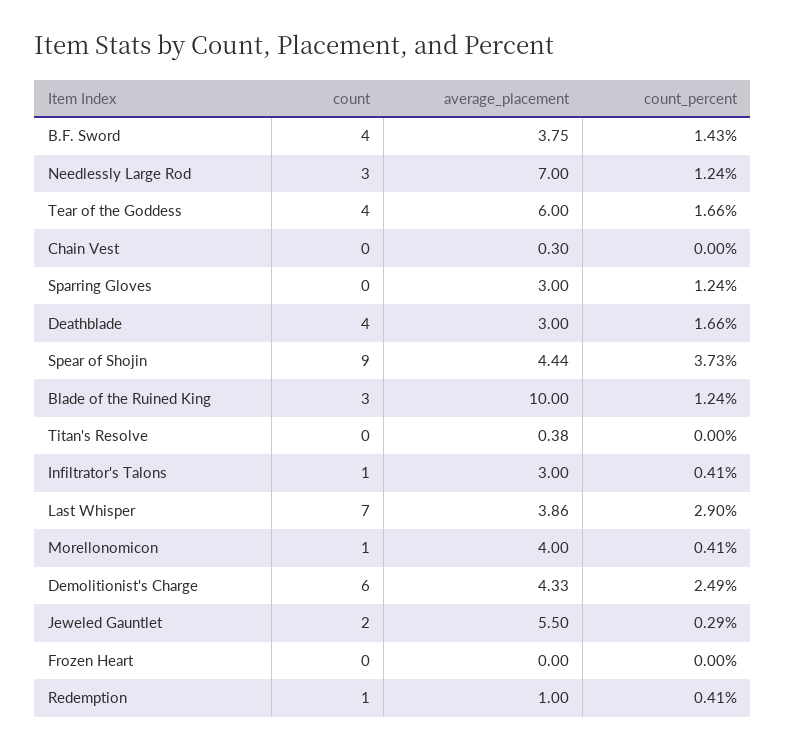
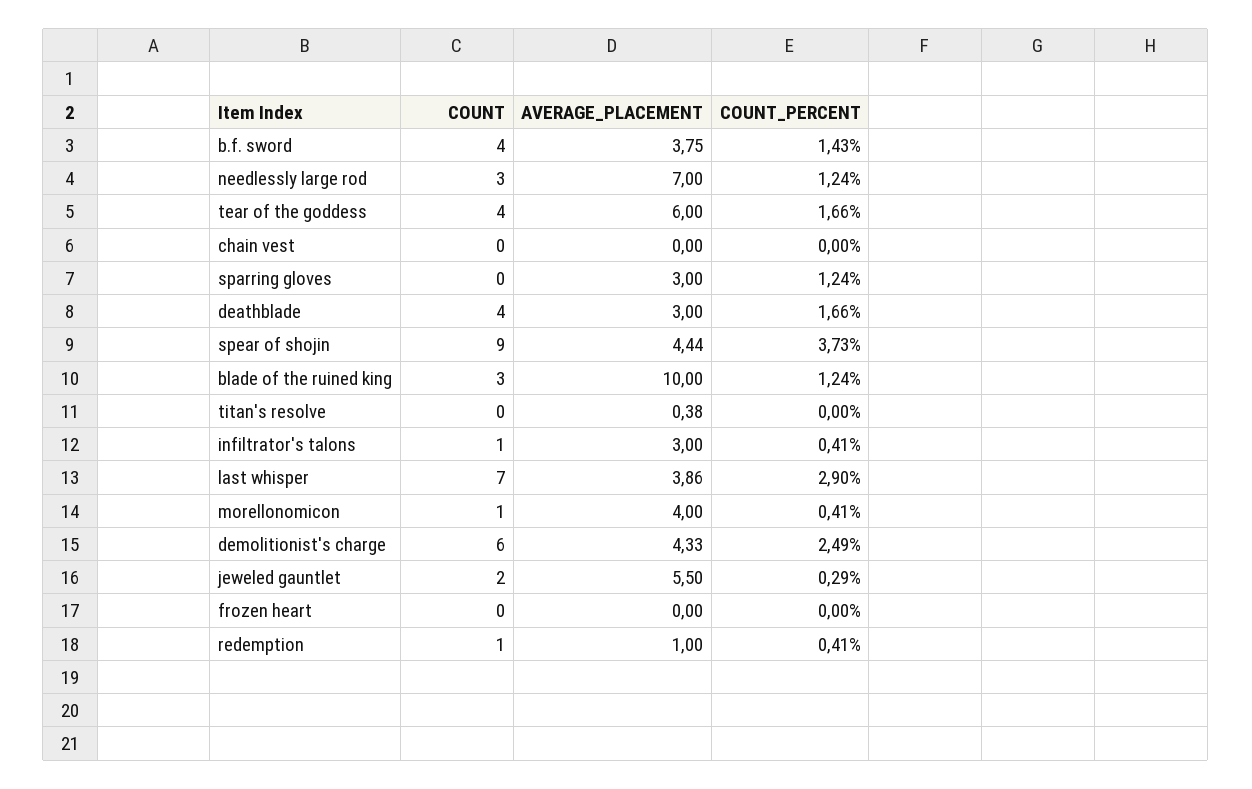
  {
    "count": {
      "B.F. Sword": 4,
      "Needlessly Large Rod": 3,
      "Tear of the Goddess": 4,
      "Chain Vest": 0,
      "Sparring Gloves": 0,
      "Deathblade": 4,
      "Spear of Shojin": 9,
      "Blade of the Ruined King": 3,
      "Titan's Resolve": 0,
      "Infiltrator's Talons": 1,
      "Last Whisper": 7,
      "Morellonomicon": 1,
      "Demolitionist's Charge": 6,
      "Jeweled Gauntlet": 2,
      "Frozen Heart": 0,
      "Redemption": 1
    },
    "average_placement": {
      "B.F. Sword": 3.75,
      "Needlessly Large Rod": 7,
      "Tear of the Goddess": 6,
-     "Chain Vest": 0.3,
+     "Chain Vest": 0,
      "Sparring Gloves": 3,
      "Deathblade": 3,
      "Spear of Shojin": 4.44,
      "Blade of the Ruined King": 10,
      "Titan's Resolve": 0.38,
      "Infiltrator's Talons": 3,
      "Last Whisper": 3.86,
      "Morellonomicon": 4,
      "Demolitionist's Charge": 4.33,
      "Jeweled Gauntlet": 5.5,
      "Frozen Heart": 0,
      "Redemption": 1
    },
    "count_percent": {
      "B.F. Sword": 1.43,
      "Needlessly Large Rod": 1.24,
      "Tear of the Goddess": 1.66,
      "Chain Vest": 0,
      "Sparring Gloves": 1.24,
      "Deathblade": 1.66,
      "Spear of Shojin": 3.73,
      "Blade of the Ruined King": 1.24,
      "Titan's Resolve": 0,
      "Infiltrator's Talons": 0.41,
      "Last Whisper": 2.9,
      "Morellonomicon": 0.41,
      "Demolitionist's Charge": 2.49,
      "Jeweled Gauntlet": 0.29,
      "Frozen Heart": 0,
      "Redemption": 0.41
    }
  }

